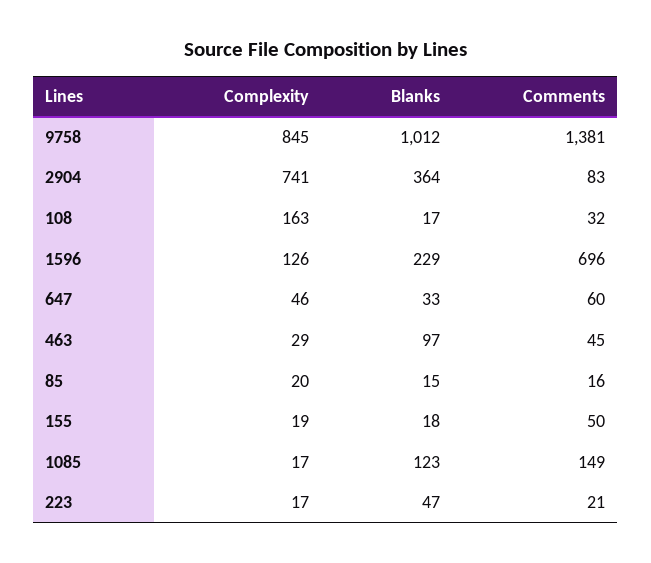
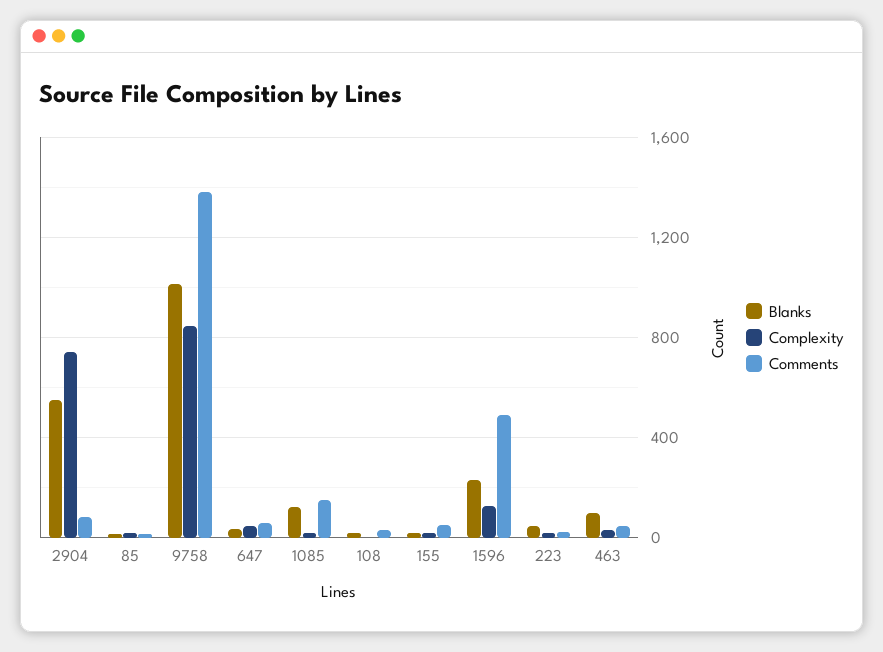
  {
    "Complexity": {
      "9758": 845,
      "2904": 741,
-     "108": 163,
+     "108": 0,
      "1596": 126,
      "647": 46,
      "463": 29,
      "85": 20,
      "155": 19,
      "1085": 17,
      "223": 17
    },
    "Blanks": {
      "9758": 1012,
-     "2904": 364,
+     "2904": 550,
      "108": 17,
      "1596": 229,
      "647": 33,
      "463": 97,
      "85": 15,
      "155": 18,
      "1085": 123,
      "223": 47
    },
    "Comments": {
      "9758": 1381,
      "2904": 83,
      "108": 32,
-     "1596": 696,
+     "1596": 500,
      "647": 60,
      "463": 45,
      "85": 16,
      "155": 50,
      "1085": 149,
      "223": 21
    }
  }

